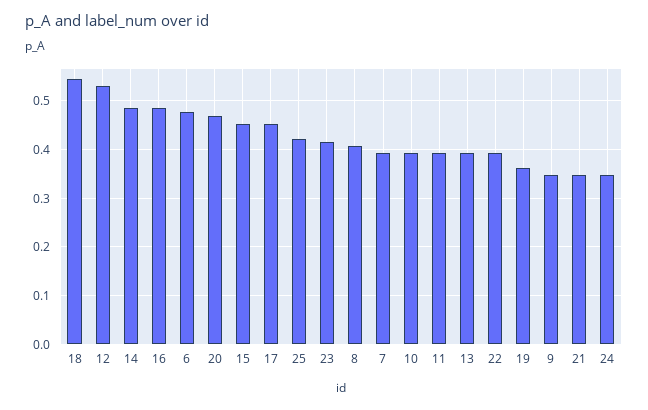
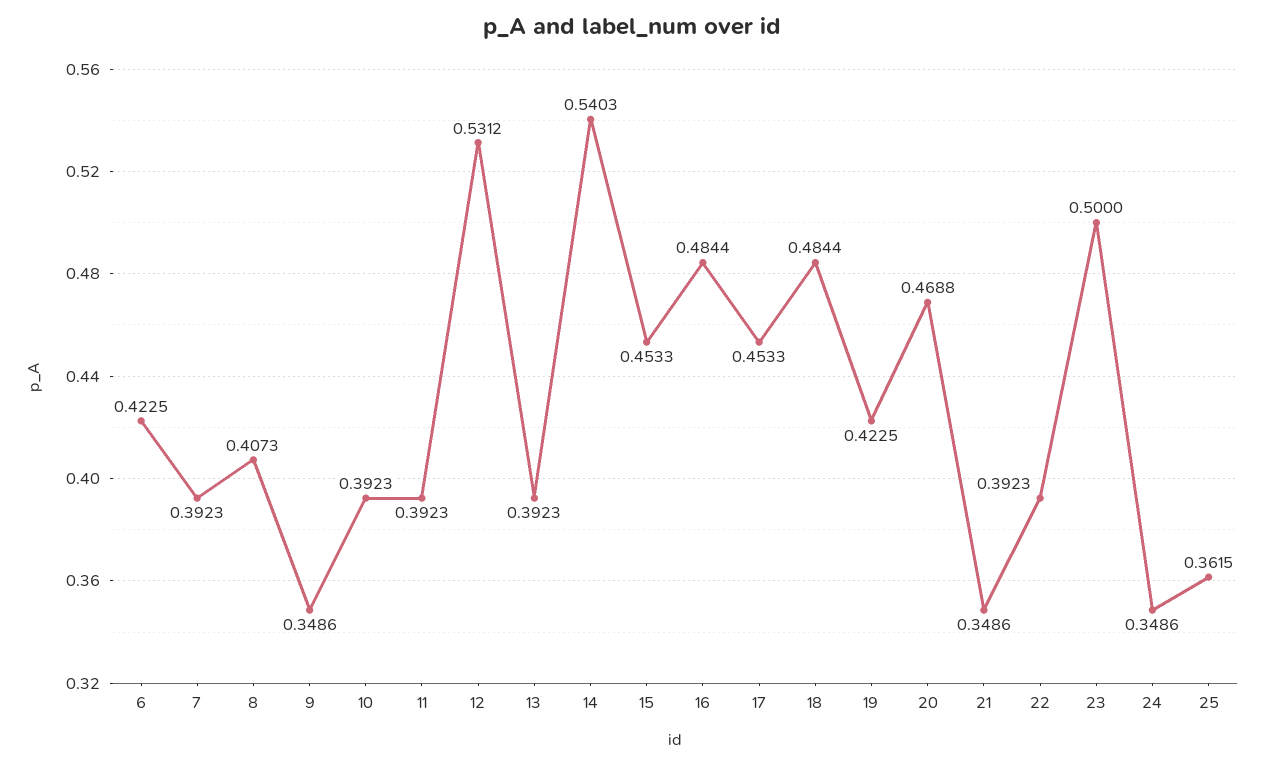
  {
-   "18": 0.54,
+   "18": 0.4844,
    "12": 0.5312,
-   "14": 0.48,
+   "14": 0.5403,
    "16": 0.4844,
-   "6": 0.48,
+   "6": 0.4225,
    "20": 0.4688,
    "15": 0.4533,
    "17": 0.4533,
-   "25": 0.42,
+   "25": 0.3615,
-   "23": 0.42,
+   "23": 0.5,
    "8": 0.4073,
    "7": 0.3923,
    "10": 0.3923,
    "11": 0.3923,
    "13": 0.3923,
    "22": 0.3923,
-   "19": 0.36,
+   "19": 0.4225,
    "9": 0.3486,
    "21": 0.3486,
    "24": 0.3486
  }

